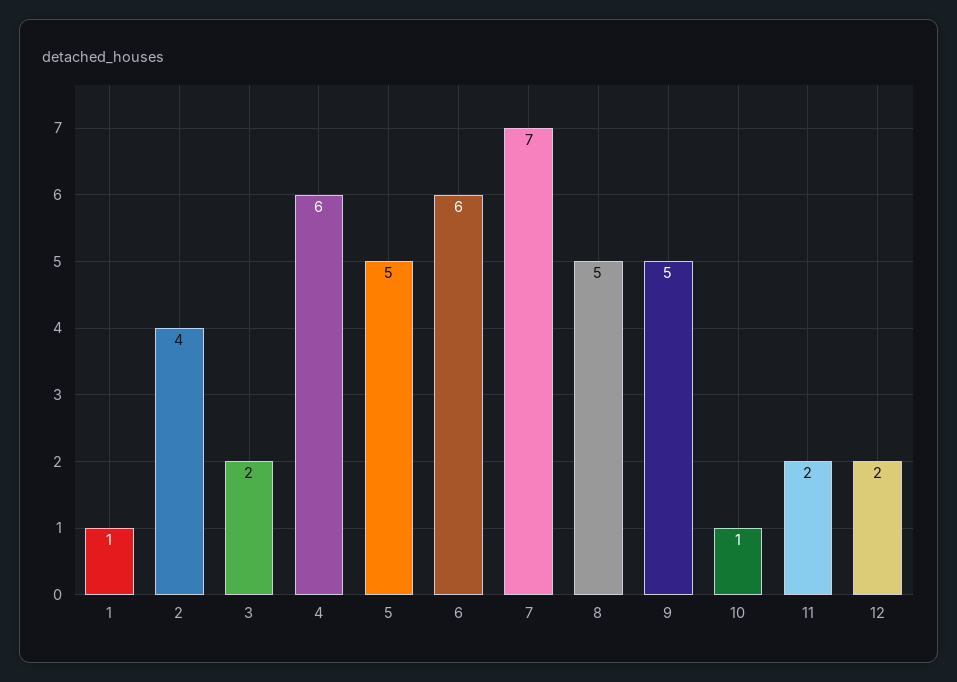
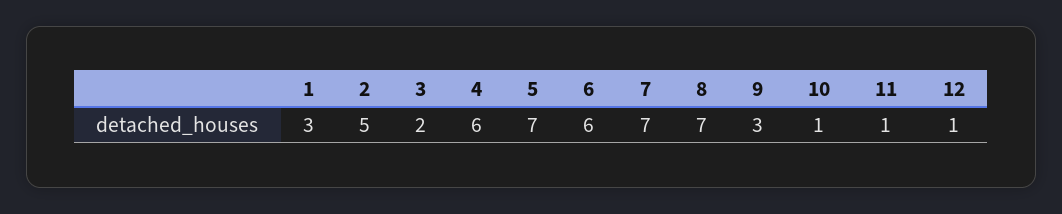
  {
-   "1": 1,
+   "1": 3,
-   "2": 4,
+   "2": 5,
    "3": 2,
    "4": 6,
-   "5": 5,
+   "5": 7,
    "6": 6,
    "7": 7,
-   "8": 5,
+   "8": 7,
-   "9": 5,
+   "9": 3,
    "10": 1,
-   "11": 2,
+   "11": 1,
-   "12": 2
+   "12": 1
  }

